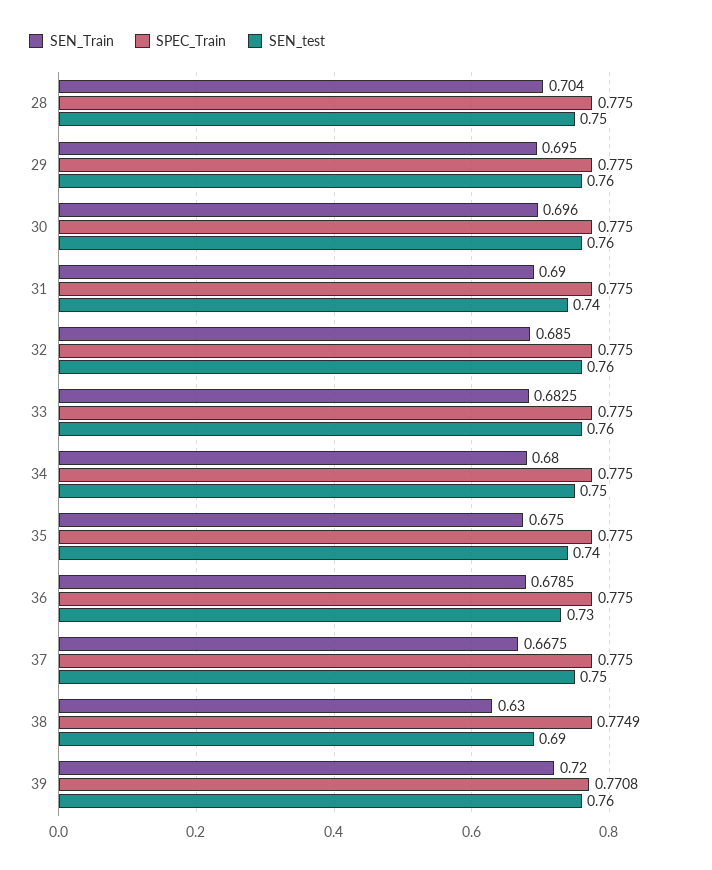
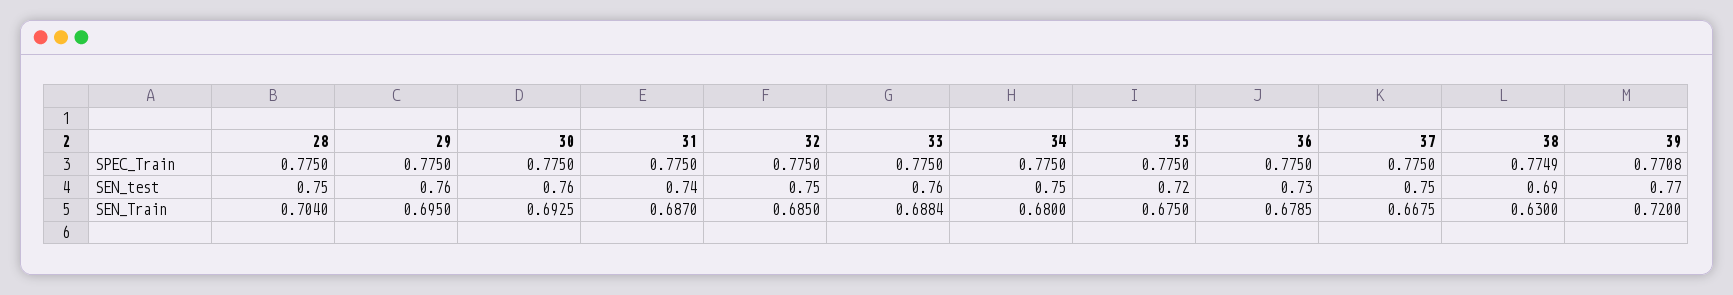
  {
    "SEN_Train": {
      "28": 0.704,
      "29": 0.695,
-     "30": 0.696,
+     "30": 0.6925,
-     "31": 0.69,
+     "31": 0.687,
      "32": 0.685,
-     "33": 0.6825,
+     "33": 0.6884,
      "34": 0.68,
      "35": 0.675,
      "36": 0.6785,
      "37": 0.6675,
      "38": 0.63,
      "39": 0.72
    },
    "SPEC_Train": {
      "28": 0.775,
      "29": 0.775,
      "30": 0.775,
      "31": 0.775,
      "32": 0.775,
      "33": 0.775,
      "34": 0.775,
      "35": 0.775,
      "36": 0.775,
      "37": 0.775,
      "38": 0.7749,
      "39": 0.7708
    },
    "SEN_test": {
      "28": 0.75,
      "29": 0.76,
      "30": 0.76,
      "31": 0.74,
-     "32": 0.76,
+     "32": 0.75,
      "33": 0.76,
      "34": 0.75,
-     "35": 0.74,
+     "35": 0.72,
      "36": 0.73,
      "37": 0.75,
      "38": 0.69,
-     "39": 0.76
+     "39": 0.77
    }
  }

